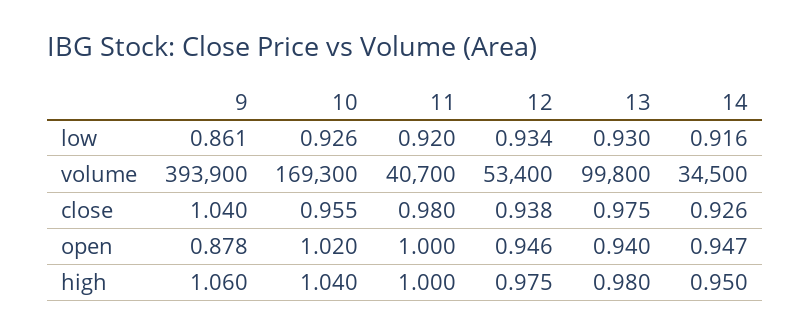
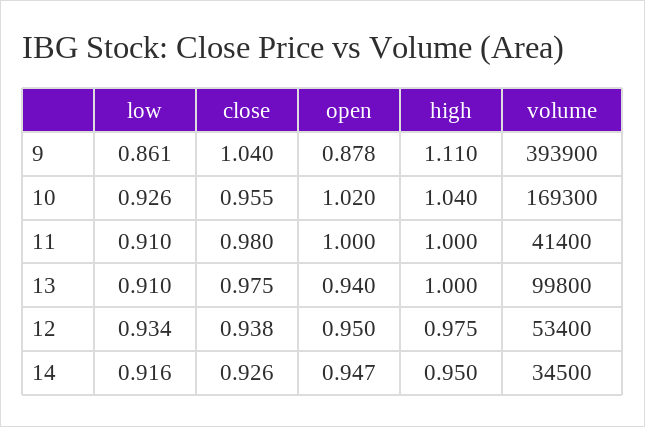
  {
    "9": {
      "low": 0.861,
      "volume": 393900,
      "close": 1.04,
      "open": 0.878,
-     "high": 1.06
+     "high": 1.11
    },
    "10": {
      "low": 0.926,
      "volume": 169300,
      "close": 0.955,
      "open": 1.02,
      "high": 1.04
    },
    "11": {
-     "low": 0.92,
+     "low": 0.91,
-     "volume": 40700,
+     "volume": 41400,
      "close": 0.98,
      "open": 1,
      "high": 1
    },
    "12": {
      "low": 0.934,
      "volume": 53400,
      "close": 0.938,
-     "open": 0.946,
+     "open": 0.95,
      "high": 0.975
    },
    "13": {
-     "low": 0.93,
+     "low": 0.91,
      "volume": 99800,
      "close": 0.975,
      "open": 0.94,
-     "high": 0.98
+     "high": 1
    },
    "14": {
      "low": 0.916,
      "volume": 34500,
      "close": 0.926,
      "open": 0.947,
      "high": 0.95
    }
  }

